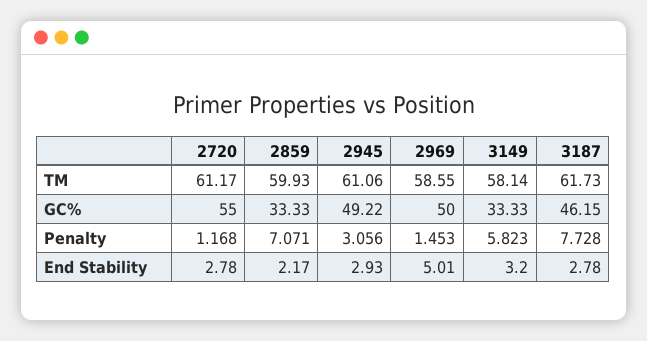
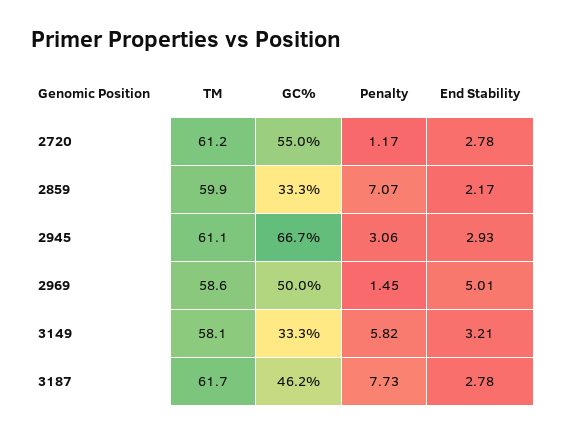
  {
    "2720": {
      "TM": 61.17,
      "GC%": 55,
      "Penalty": 1.168,
      "End Stability": 2.78
    },
    "2859": {
      "TM": 59.93,
      "GC%": 33.33,
      "Penalty": 7.071,
      "End Stability": 2.17
    },
    "2945": {
      "TM": 61.06,
-     "GC%": 49.22,
+     "GC%": 66.7,
      "Penalty": 3.056,
      "End Stability": 2.93
    },
    "2969": {
      "TM": 58.55,
      "GC%": 50,
      "Penalty": 1.453,
      "End Stability": 5.01
    },
    "3149": {
      "TM": 58.14,
      "GC%": 33.33,
      "Penalty": 5.823,
-     "End Stability": 3.2
+     "End Stability": 3.21
    },
    "3187": {
      "TM": 61.73,
      "GC%": 46.15,
      "Penalty": 7.728,
      "End Stability": 2.78
    }
  }

